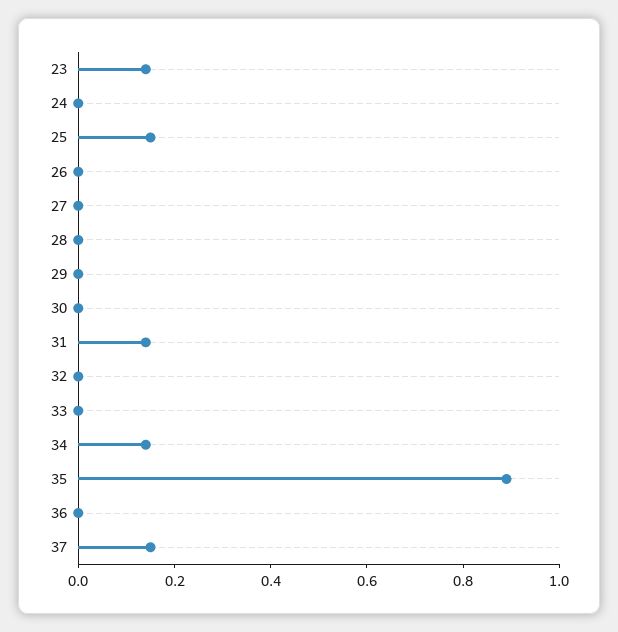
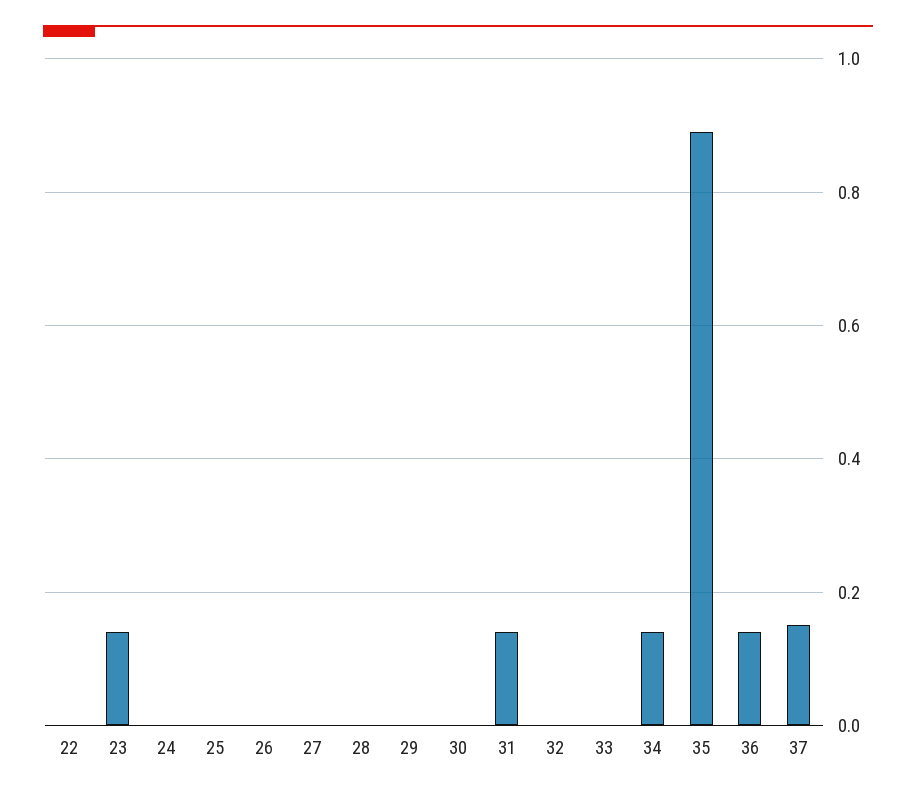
  {
    "23": 0.15,
    "24": 0,
-   "25": 0.15,
+   "25": 0,
    "26": 0,
    "27": 0,
    "28": 0,
    "29": 0,
    "30": 0,
    "31": 0.15,
    "32": 0,
    "33": 0,
    "34": 0.15,
    "35": 0.9,
-   "36": 0,
+   "36": 0.15,
-   "37": 0.15
+   "37": 0.15,
+   "22": 0
  }

